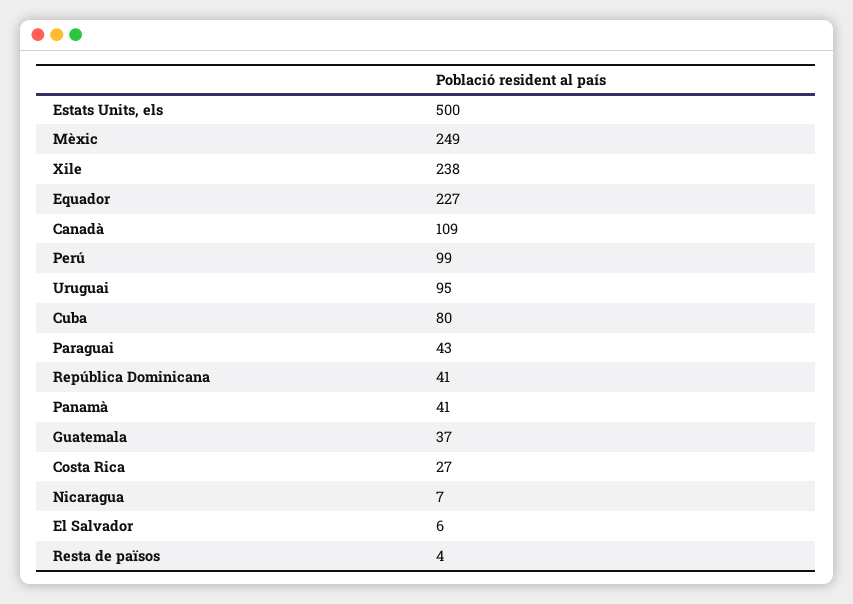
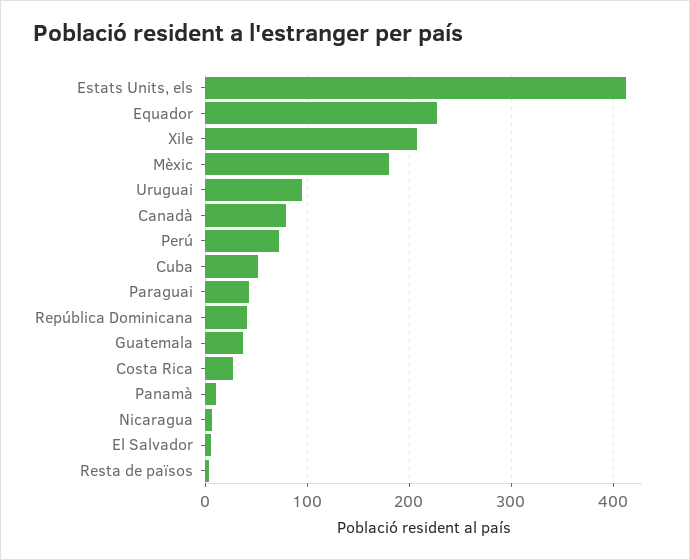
  {
-   "Estats Units, els": 500,
+   "Estats Units, els": 410,
-   "Mèxic": 249,
+   "Mèxic": 180,
-   "Xile": 238,
+   "Xile": 210,
    "Equador": 227,
-   "Canadà": 109,
+   "Canadà": 80,
-   "Perú": 99,
+   "Perú": 70,
    "Uruguai": 95,
-   "Cuba": 80,
+   "Cuba": 50,
    "Paraguai": 43,
    "República Dominicana": 41,
-   "Panamà": 41,
+   "Panamà": 10,
    "Guatemala": 37,
    "Costa Rica": 27,
    "Nicaragua": 7,
    "El Salvador": 6,
    "Resta de països": 4
  }

